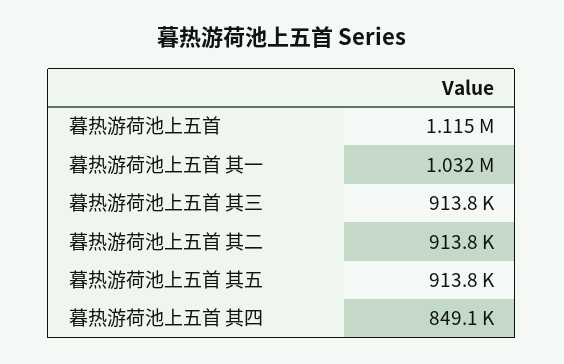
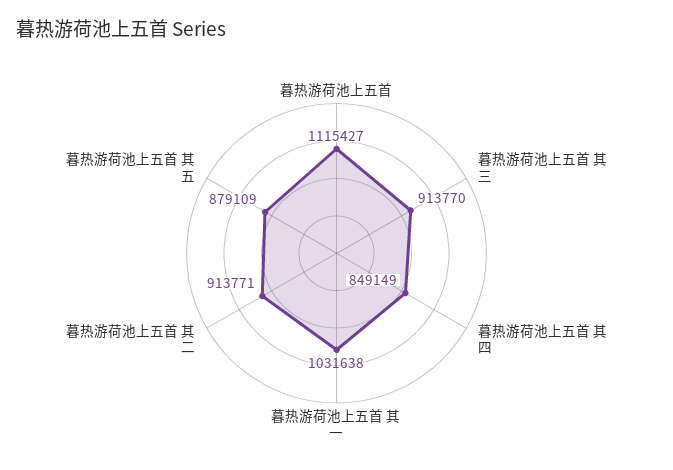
  {
    "暮热游荷池上五首": 1115427,
    "暮热游荷池上五首 其一": 1031638,
    "暮热游荷池上五首 其三": 913770,
    "暮热游荷池上五首 其二": 913771,
-   "暮热游荷池上五首 其五": 913800,
+   "暮热游荷池上五首 其五": 879109,
    "暮热游荷池上五首 其四": 849149
  }

